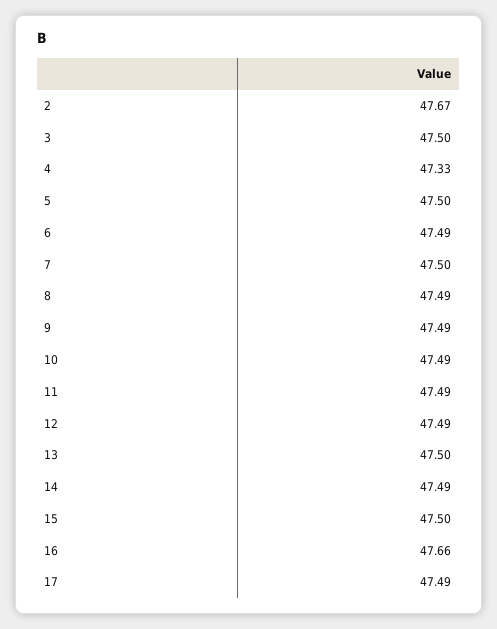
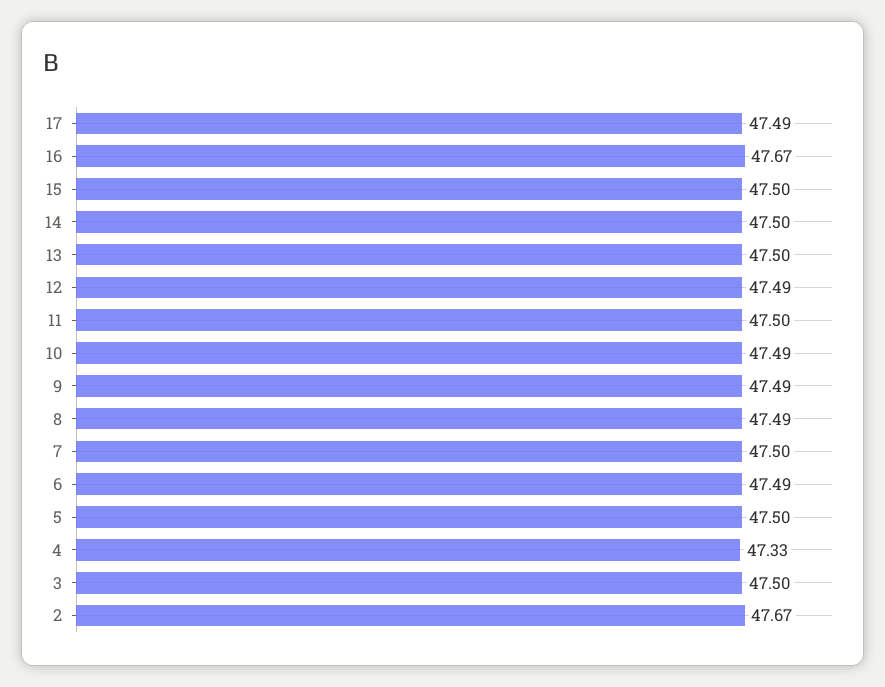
  {
    "2": 47.67,
    "3": 47.5,
    "4": 47.33,
    "5": 47.5,
    "6": 47.49,
    "7": 47.5,
    "8": 47.49,
    "9": 47.49,
    "10": 47.49,
-   "11": 47.49,
+   "11": 47.5,
    "12": 47.49,
    "13": 47.5,
-   "14": 47.49,
+   "14": 47.5,
    "15": 47.5,
-   "16": 47.66,
+   "16": 47.67,
    "17": 47.49
  }

